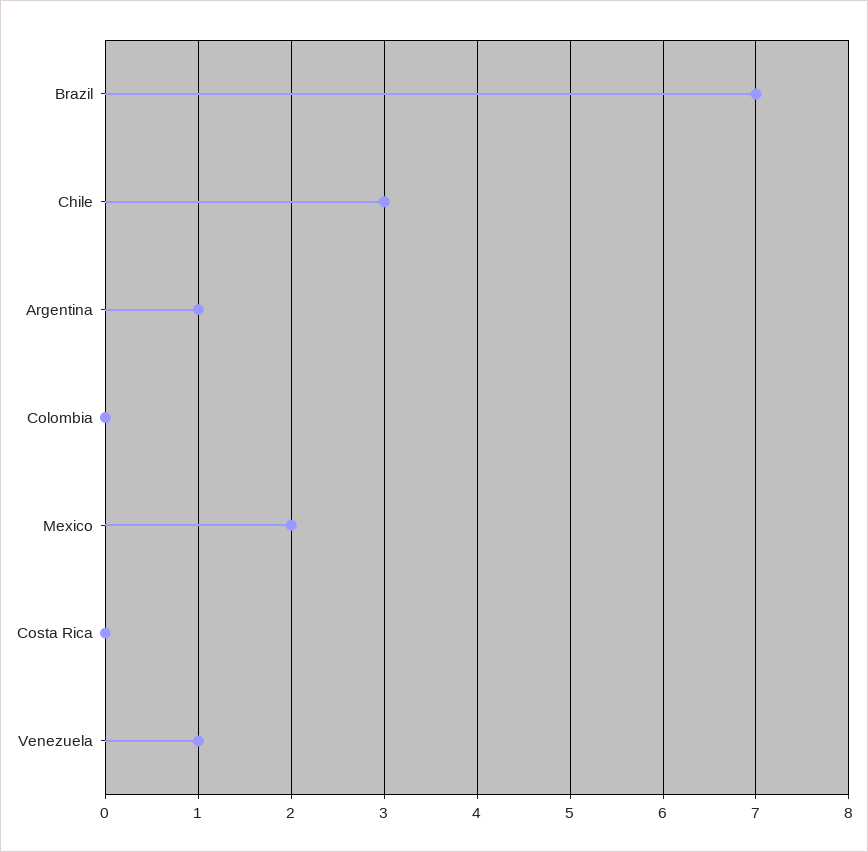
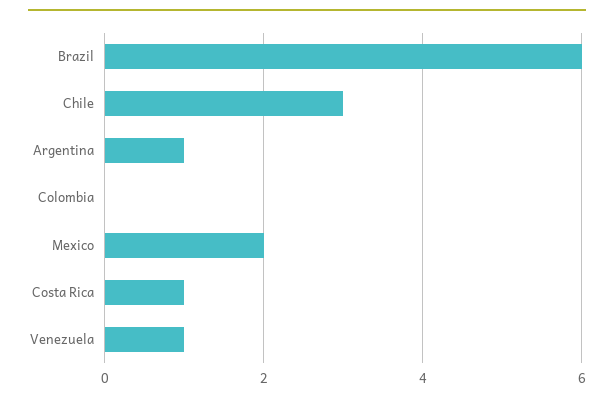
  {
-   "Brazil": 7,
+   "Brazil": 6,
    "Chile": 3,
    "Argentina": 1,
    "Colombia": 0,
    "Mexico": 2,
-   "Costa Rica": 0,
+   "Costa Rica": 1,
    "Venezuela": 1
  }

